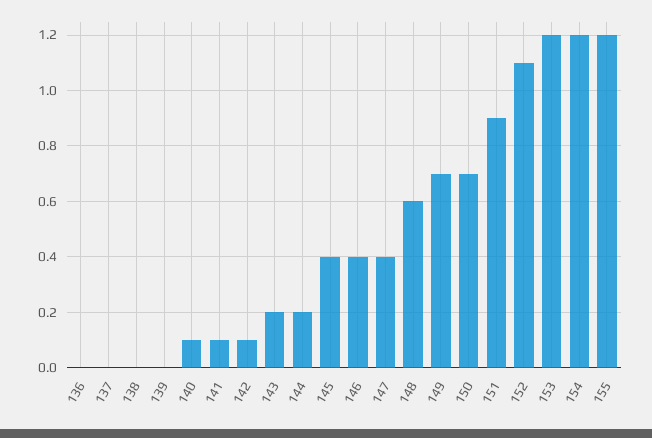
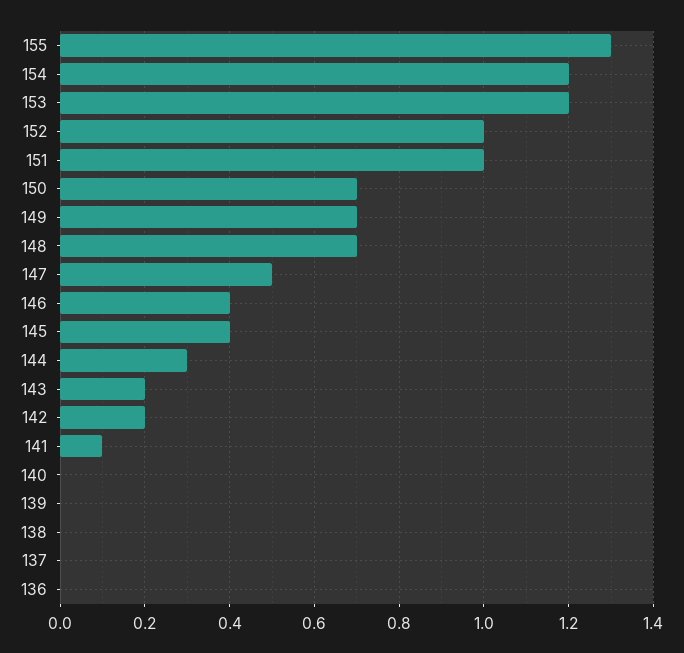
  {
    "136": 0,
    "137": 0,
    "138": 0,
    "139": 0,
-   "140": 0.1,
+   "140": 0,
    "141": 0.1,
-   "142": 0.1,
+   "142": 0.2,
    "143": 0.2,
-   "144": 0.2,
+   "144": 0.3,
    "145": 0.4,
    "146": 0.4,
-   "147": 0.4,
+   "147": 0.5,
-   "148": 0.6,
+   "148": 0.7,
    "149": 0.7,
    "150": 0.7,
-   "151": 0.9,
+   "151": 1,
-   "152": 1.1,
+   "152": 1,
    "153": 1.2,
    "154": 1.2,
-   "155": 1.2
+   "155": 1.3
  }

